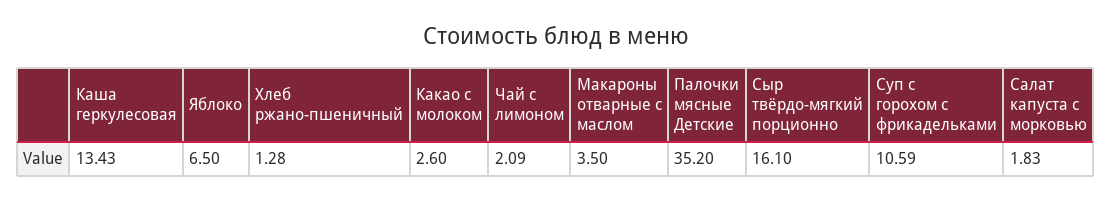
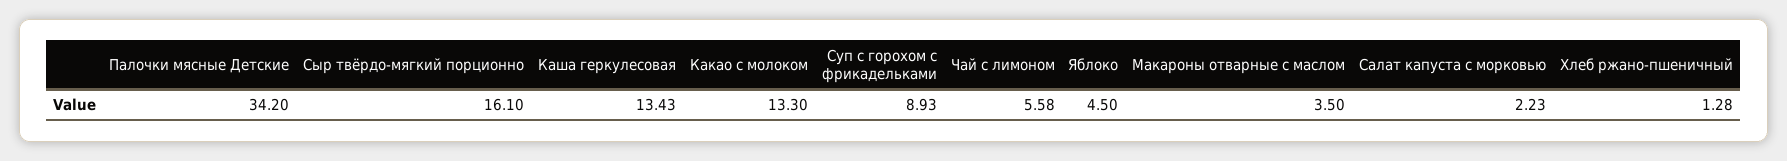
  {
    "Каша геркулесовая": 13.43,
-   "Яблоко": 6.5,
+   "Яблоко": 4.5,
    "Хлеб ржано-пшеничный": 1.28,
-   "Какао с молоком": 2.6,
+   "Какао с молоком": 13.3,
-   "Чай с лимоном": 2.09,
+   "Чай с лимоном": 5.58,
    "Макароны отварные с маслом": 3.5,
-   "Палочки мясные Детские": 35.2,
+   "Палочки мясные Детские": 34.2,
    "Сыр твёрдо-мягкий порционно": 16.1,
-   "Суп с горохом с фрикадельками": 10.59,
+   "Суп с горохом с фрикадельками": 8.93,
-   "Салат капуста с морковью": 1.83
+   "Салат капуста с морковью": 2.23
  }

